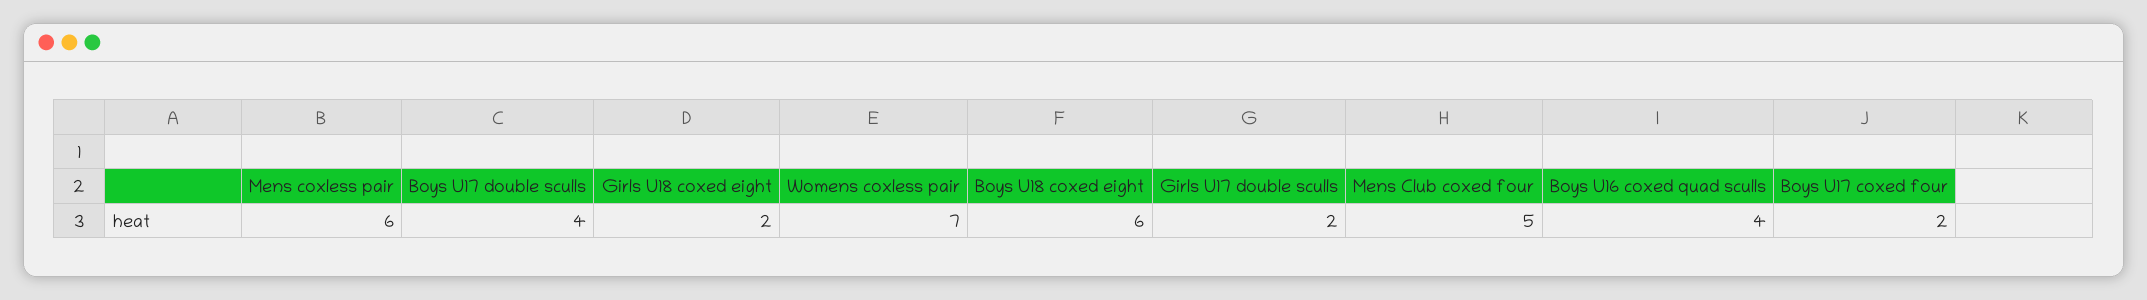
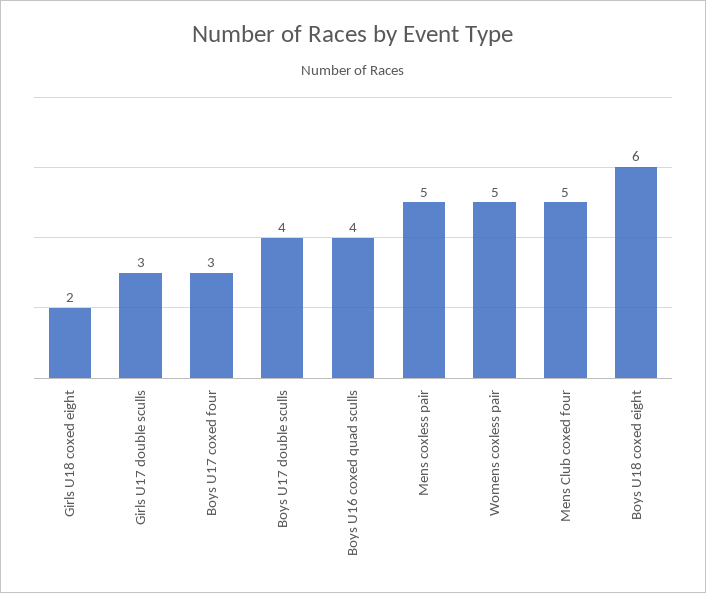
  {
-   "Mens coxless pair": 6,
+   "Mens coxless pair": 5,
    "Boys U17 double sculls": 4,
    "Girls U18 coxed eight": 2,
-   "Womens coxless pair": 7,
+   "Womens coxless pair": 5,
    "Boys U18 coxed eight": 6,
-   "Girls U17 double sculls": 2,
+   "Girls U17 double sculls": 3,
    "Mens Club coxed four": 5,
    "Boys U16 coxed quad sculls": 4,
-   "Boys U17 coxed four": 2
+   "Boys U17 coxed four": 3
  }

